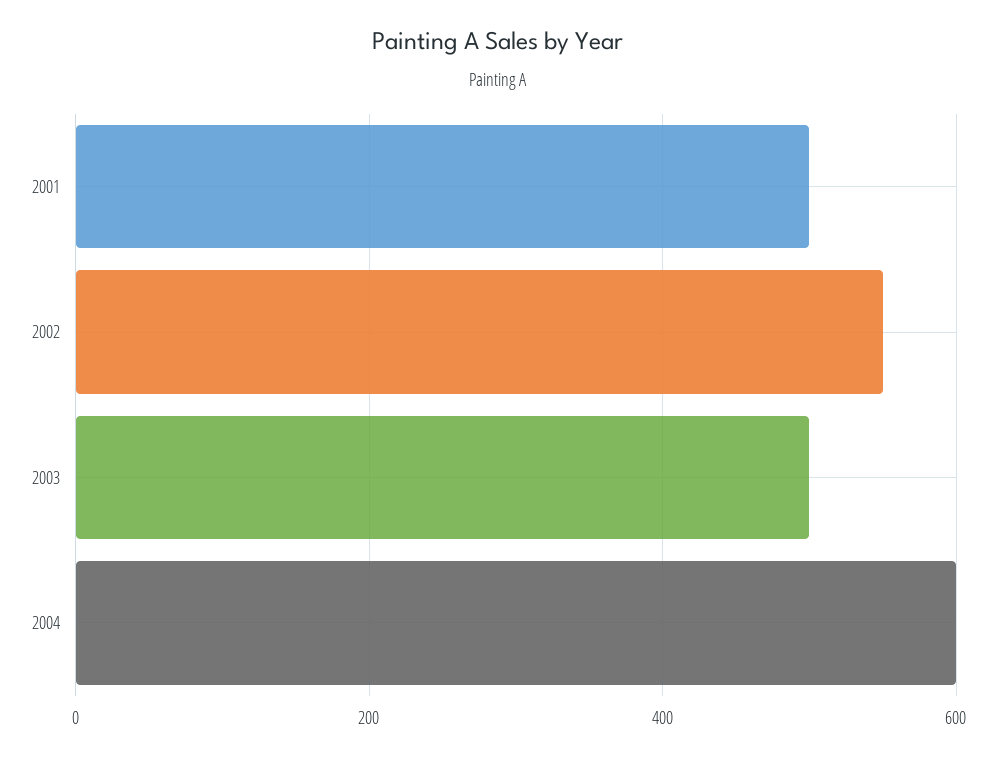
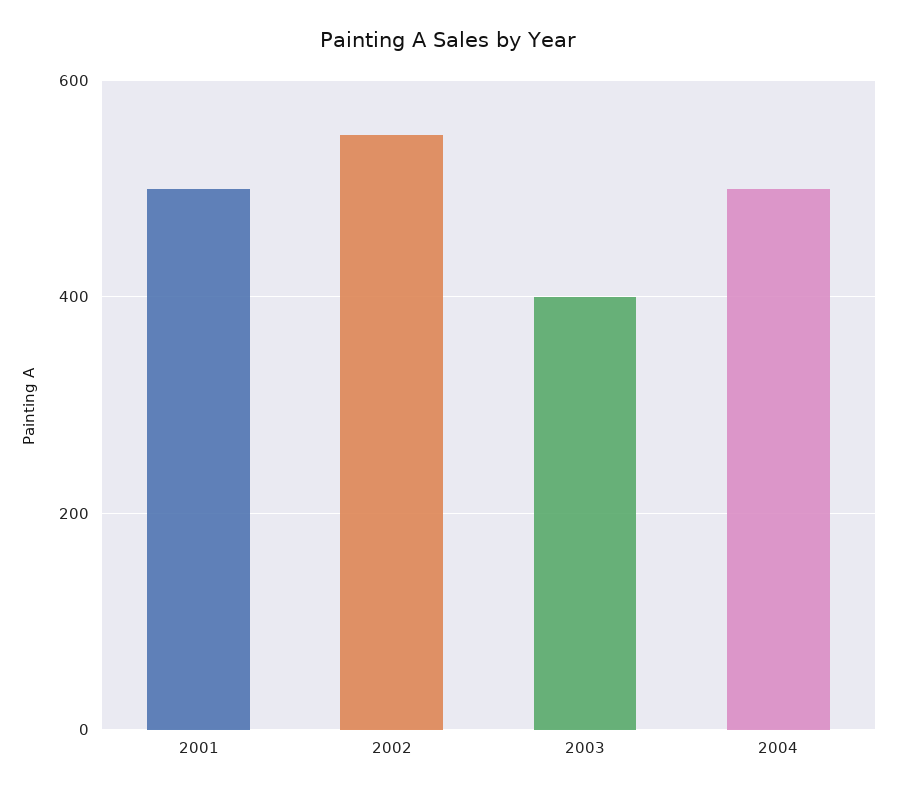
  {
    "2001": 500,
    "2002": 560,
-   "2003": 500,
+   "2003": 400,
-   "2004": 600
+   "2004": 500
  }

